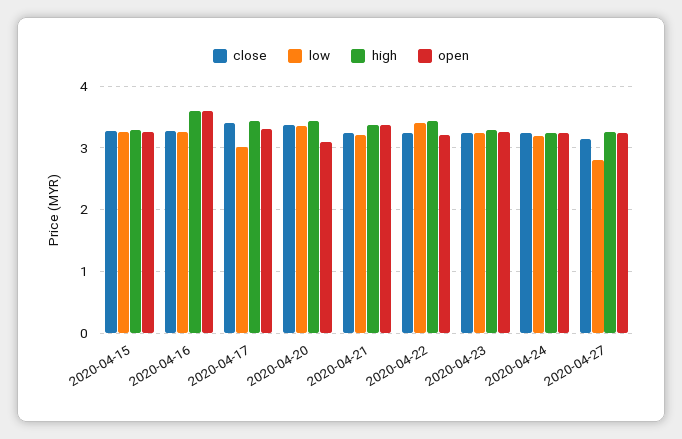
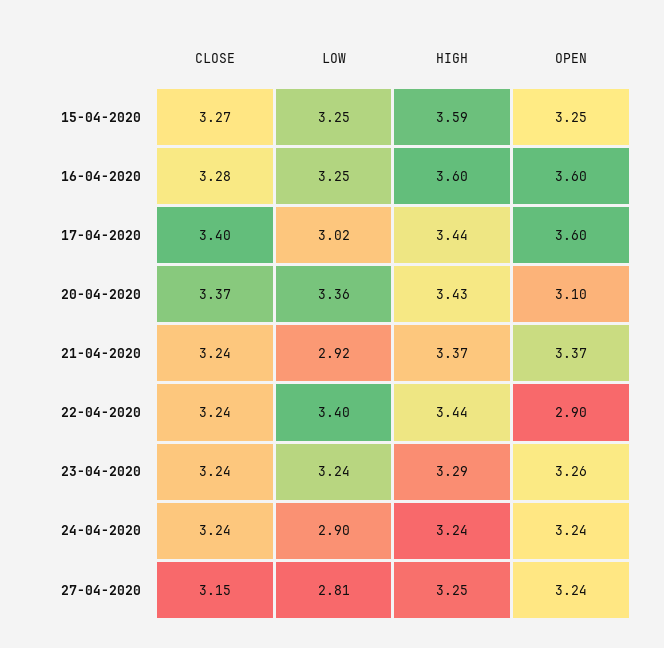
  {
    "close": {
      "2020-04-15": 3.27,
      "2020-04-16": 3.28,
      "2020-04-17": 3.4,
      "2020-04-20": 3.37,
      "2020-04-21": 3.24,
      "2020-04-22": 3.24,
      "2020-04-23": 3.24,
      "2020-04-24": 3.24,
      "2020-04-27": 3.15
    },
    "low": {
      "2020-04-15": 3.25,
      "2020-04-16": 3.25,
      "2020-04-17": 3.02,
      "2020-04-20": 3.36,
-     "2020-04-21": 3.2,
+     "2020-04-21": 2.92,
      "2020-04-22": 3.4,
      "2020-04-23": 3.24,
-     "2020-04-24": 3.2,
+     "2020-04-24": 2.9,
      "2020-04-27": 2.81
    },
    "high": {
-     "2020-04-15": 3.3,
+     "2020-04-15": 3.59,
      "2020-04-16": 3.6,
      "2020-04-17": 3.44,
      "2020-04-20": 3.43,
      "2020-04-21": 3.37,
      "2020-04-22": 3.44,
      "2020-04-23": 3.29,
      "2020-04-24": 3.24,
      "2020-04-27": 3.25
    },
    "open": {
      "2020-04-15": 3.25,
      "2020-04-16": 3.6,
-     "2020-04-17": 3.3,
+     "2020-04-17": 3.6,
      "2020-04-20": 3.1,
      "2020-04-21": 3.37,
-     "2020-04-22": 3.2,
+     "2020-04-22": 2.9,
      "2020-04-23": 3.26,
      "2020-04-24": 3.24,
      "2020-04-27": 3.24
    }
  }

